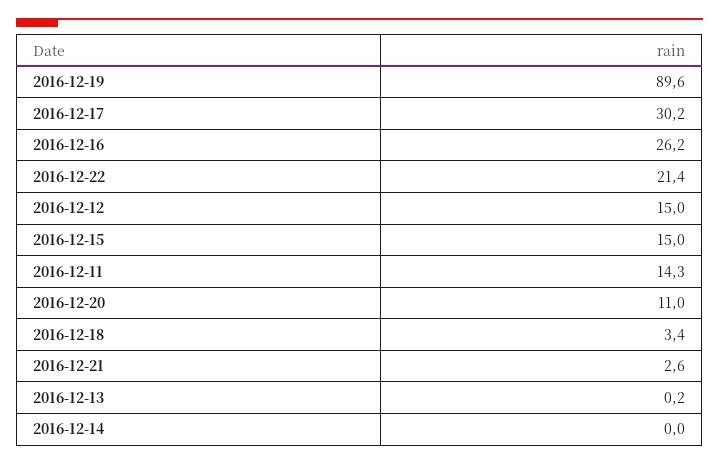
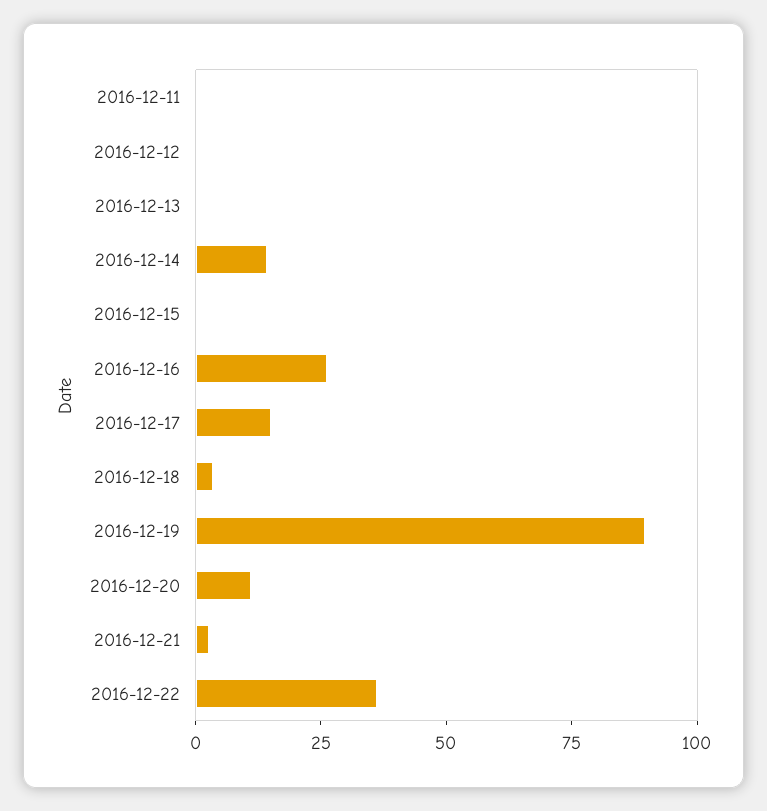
  {
    "2016-12-19": 89.6,
-   "2016-12-17": 30.2,
+   "2016-12-17": 15,
    "2016-12-16": 26.2,
-   "2016-12-22": 21.4,
+   "2016-12-22": 35,
-   "2016-12-12": 15,
+   "2016-12-12": 0,
-   "2016-12-15": 15,
+   "2016-12-15": 0,
-   "2016-12-11": 14.3,
+   "2016-12-11": 0,
    "2016-12-20": 11,
    "2016-12-18": 3.4,
    "2016-12-21": 2.6,
    "2016-12-13": 0.2,
-   "2016-12-14": 0
+   "2016-12-14": 15
  }

